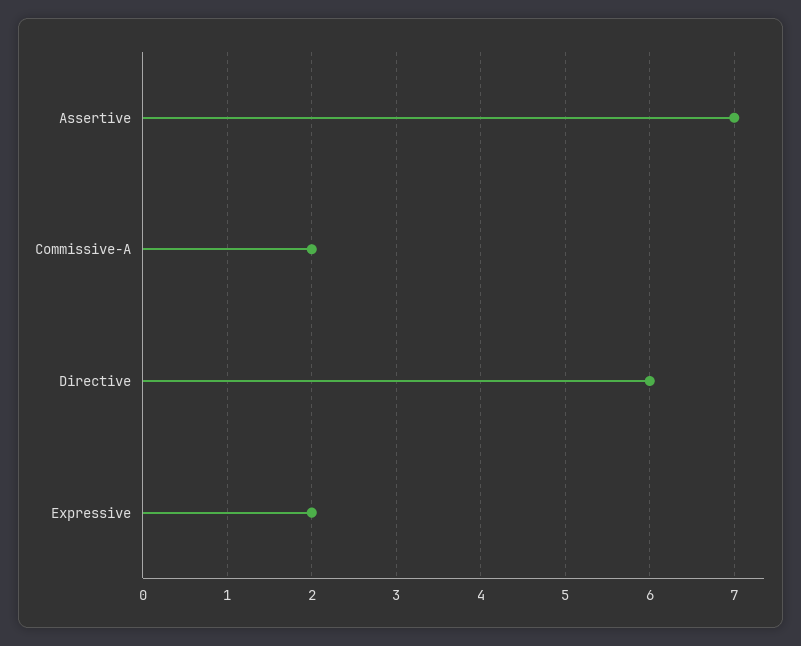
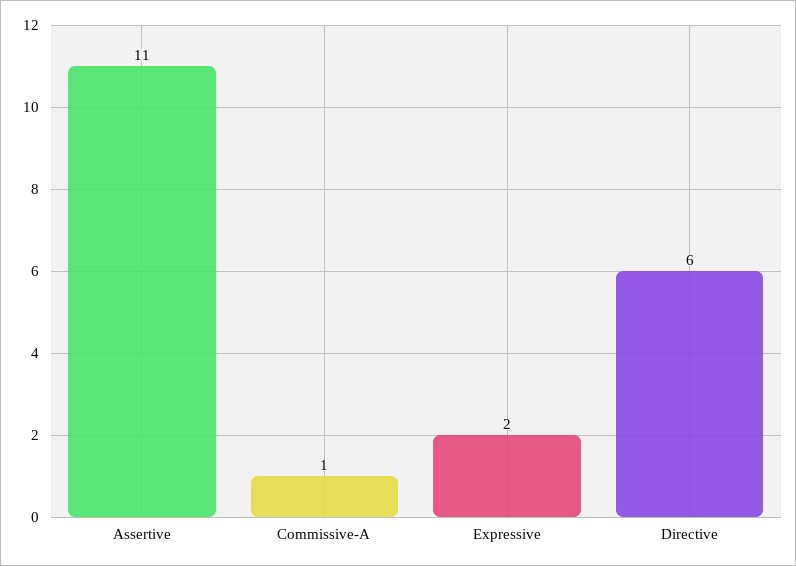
  {
-   "Assertive": 7,
+   "Assertive": 11,
-   "Commissive-A": 2,
+   "Commissive-A": 1,
    "Directive": 6,
    "Expressive": 2
  }

